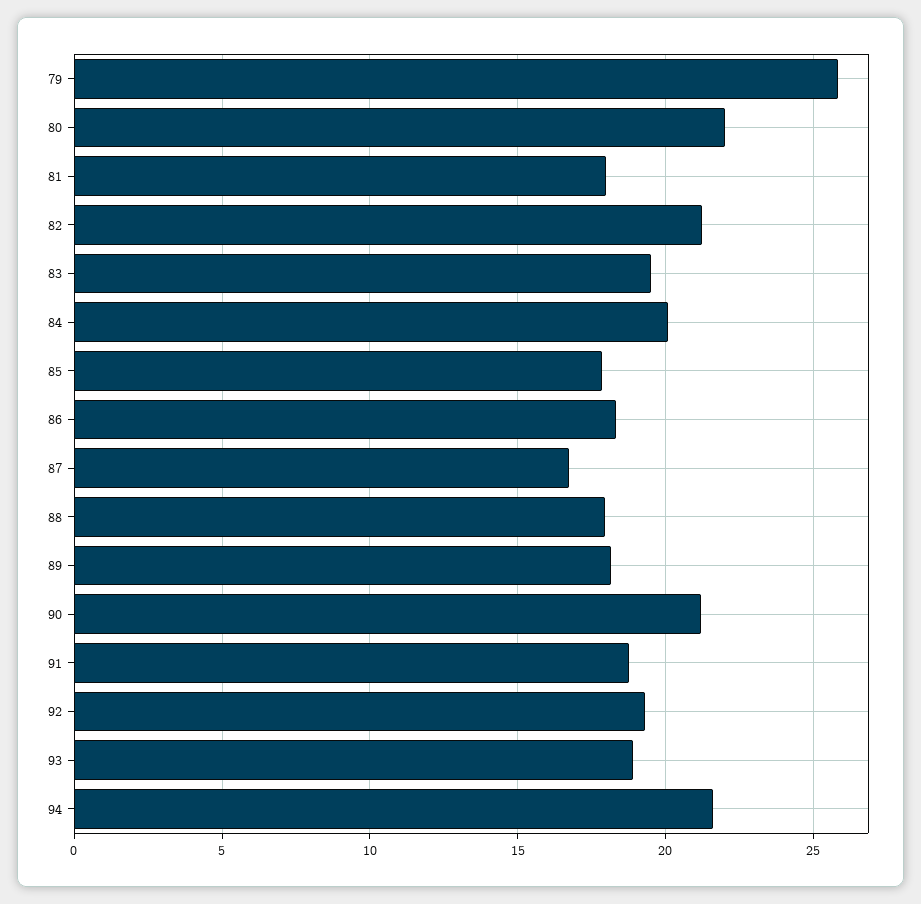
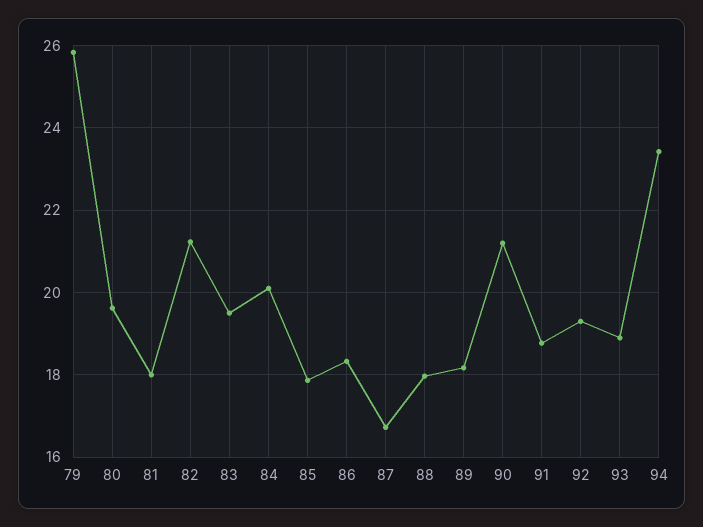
  {
    "79": 25.8,
-   "80": 22,
+   "80": 19.6,
    "81": 18,
    "82": 21.2,
    "83": 19.6,
    "84": 20.2,
    "85": 17.8,
    "86": 18.4,
    "87": 16.8,
    "88": 18,
    "89": 18.2,
    "90": 21.2,
    "91": 18.8,
    "92": 19.4,
    "93": 19,
-   "94": 21.5
+   "94": 23.4
  }

